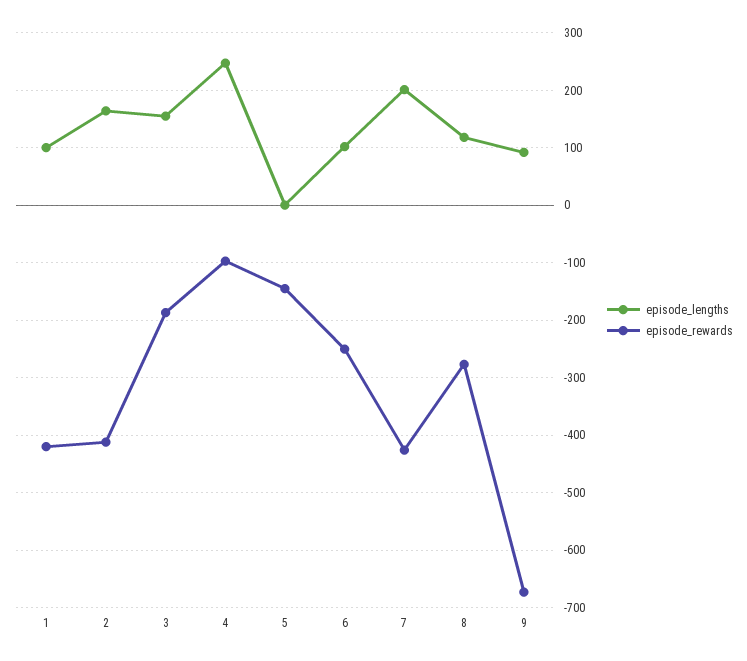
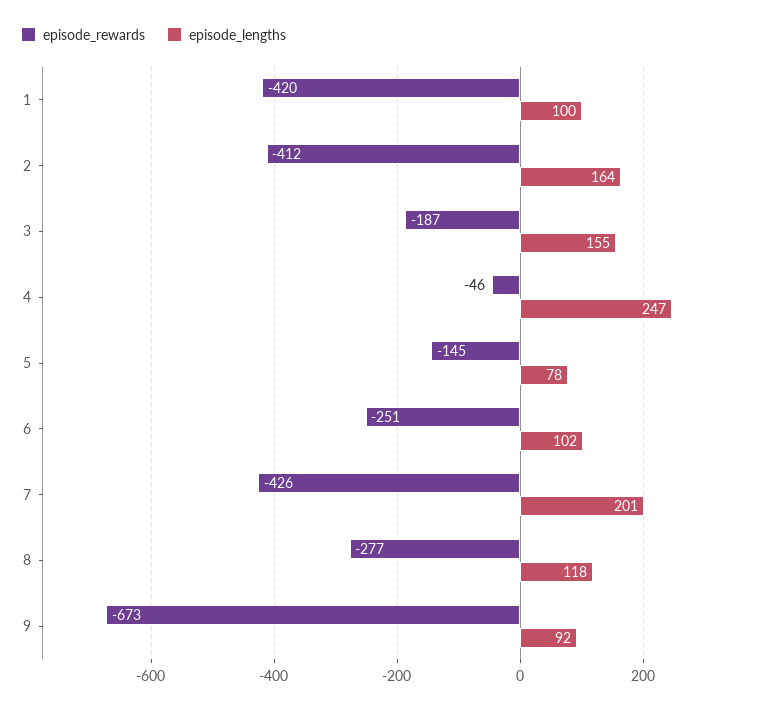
  {
    "episode_lengths": {
      "1": 100,
      "2": 164,
      "3": 155,
      "4": 247,
-     "5": 0,
+     "5": 78,
      "6": 102,
      "7": 201,
      "8": 118,
      "9": 92
    },
    "episode_rewards": {
      "1": -420,
      "2": -412,
      "3": -187,
-     "4": -100,
+     "4": -46,
      "5": -145,
      "6": -251,
      "7": -426,
      "8": -277,
      "9": -673
    }
  }

